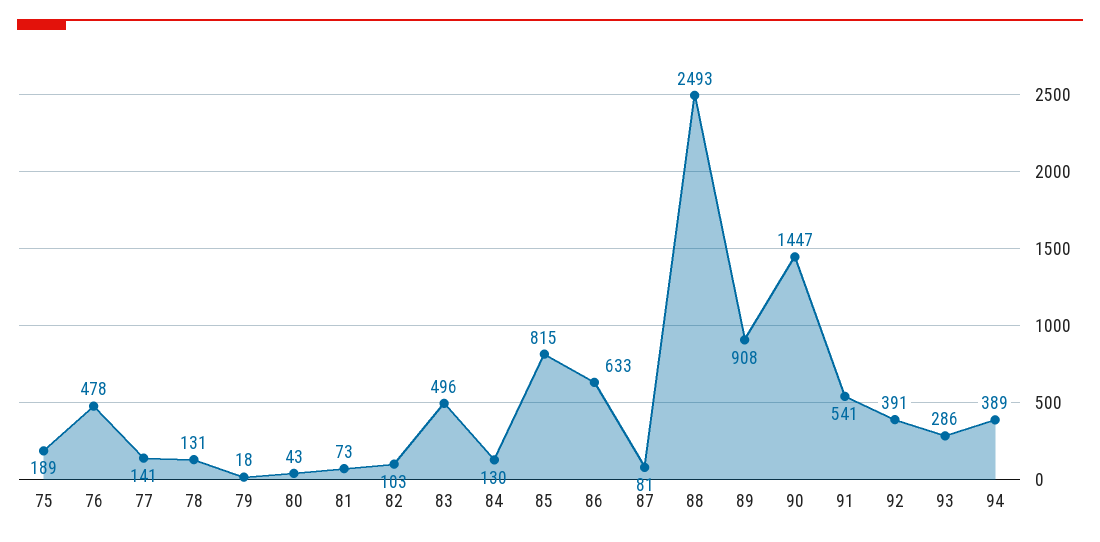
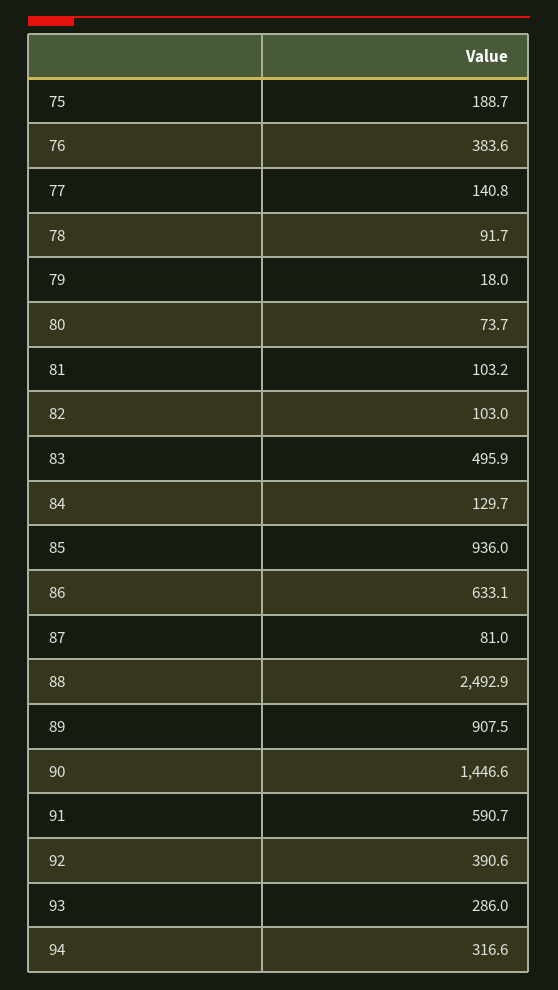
  {
    "75": 188.7,
-   "76": 478,
+   "76": 383.6,
    "77": 140.8,
-   "78": 131,
+   "78": 91.7,
    "79": 18,
-   "80": 43,
+   "80": 73.7,
-   "81": 73,
+   "81": 103.2,
    "82": 103,
    "83": 495.9,
    "84": 129.7,
-   "85": 815,
+   "85": 936,
    "86": 633.1,
    "87": 81,
    "88": 2492.9,
    "89": 907.5,
    "90": 1446.6,
-   "91": 541,
+   "91": 590.7,
    "92": 390.6,
    "93": 286,
-   "94": 389
+   "94": 316.6
  }

